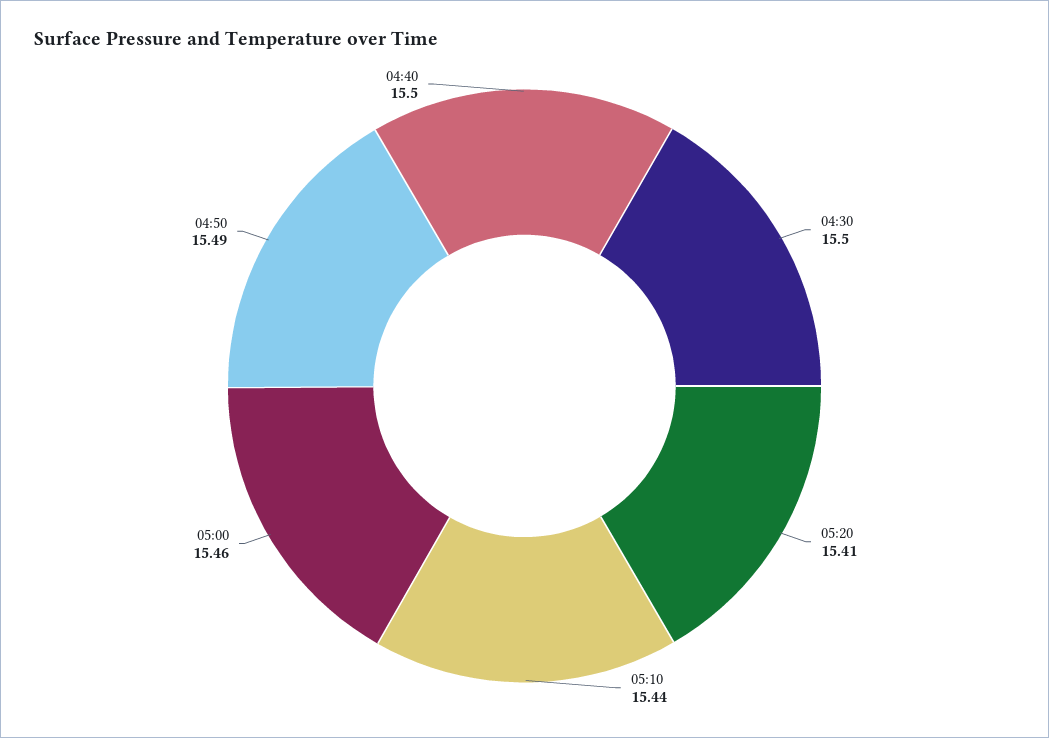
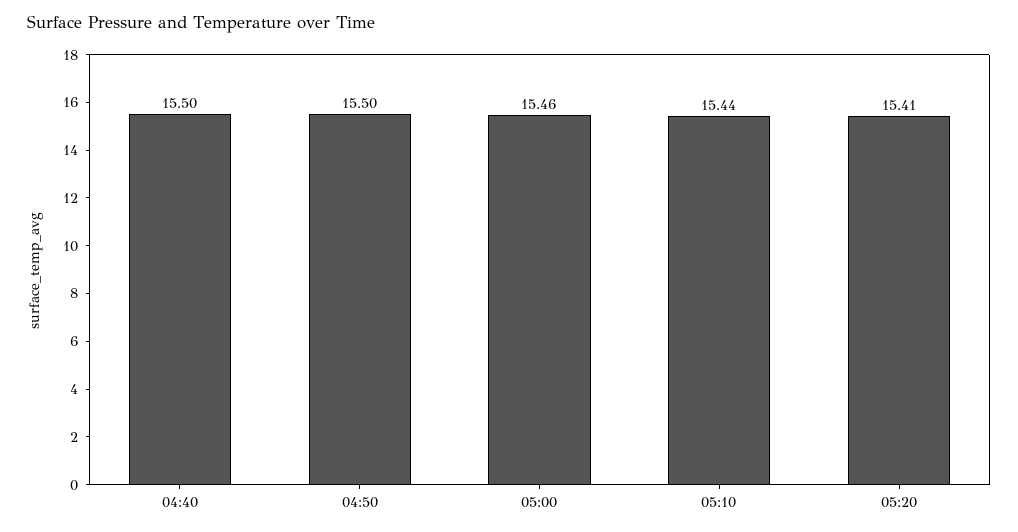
  {
-   "04:30": 15.5,
    "05:20": 15.41,
    "05:10": 15.44,
    "05:00": 15.46,
-   "04:50": 15.49,
+   "04:50": 15.5,
    "04:40": 15.5
  }

